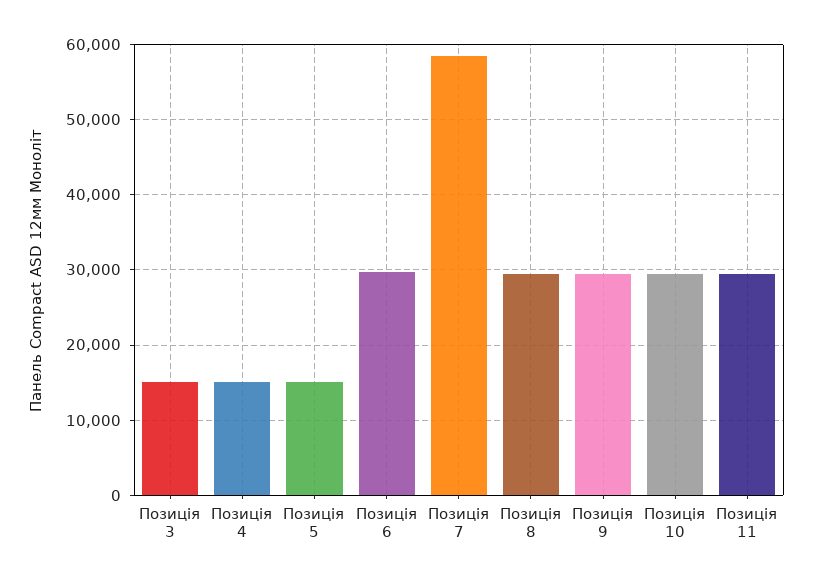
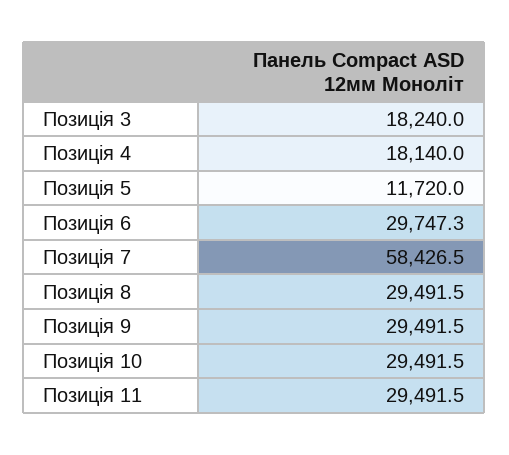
  {
-   "Позиція 3": 15000,
+   "Позиція 3": 18240,
-   "Позиція 4": 15000,
+   "Позиція 4": 18140,
-   "Позиція 5": 15000,
+   "Позиція 5": 11720,
    "Позиція 6": 29747.3,
    "Позиція 7": 58426.5,
    "Позиція 8": 29491.5,
    "Позиція 9": 29491.5,
    "Позиція 10": 29491.5,
    "Позиція 11": 29491.5
  }

